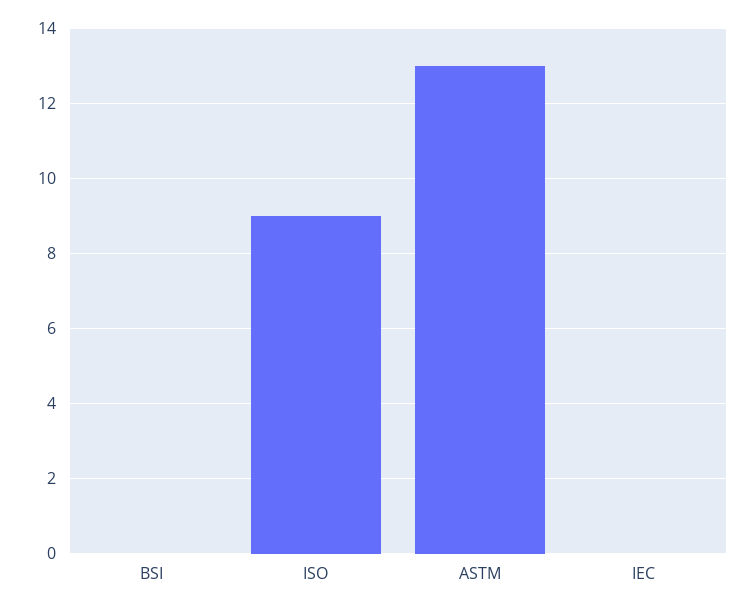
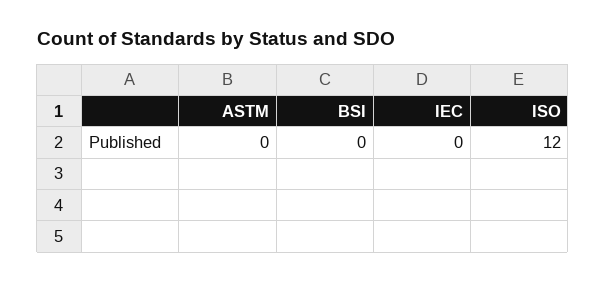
  {
    "BSI": 0,
-   "ISO": 9,
+   "ISO": 12,
-   "ASTM": 13,
+   "ASTM": 0,
    "IEC": 0
  }

